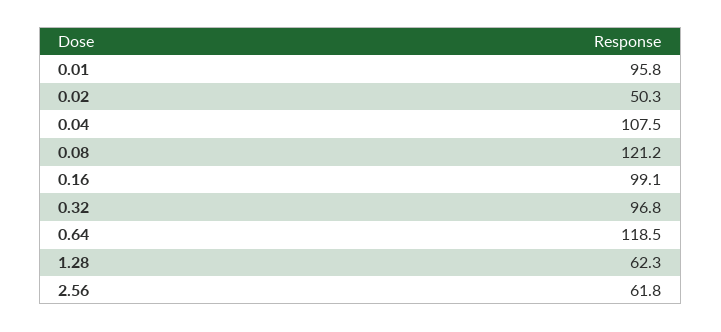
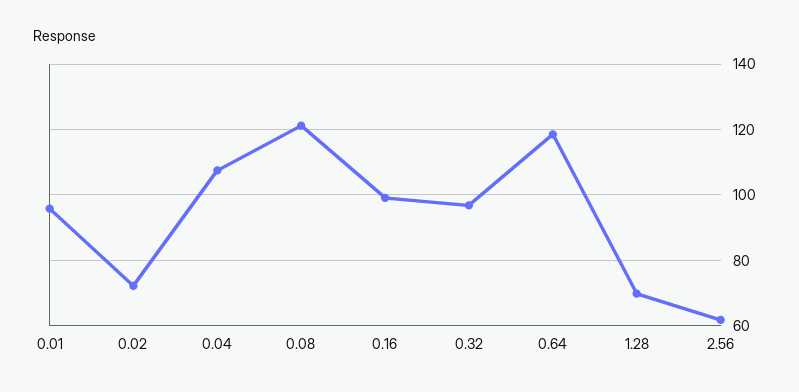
  {
    "0.01": 95.8,
-   "0.02": 50.3,
+   "0.02": 72,
    "0.04": 107.5,
    "0.08": 121.2,
    "0.16": 99.1,
    "0.32": 96.8,
    "0.64": 118.5,
-   "1.28": 62.3,
+   "1.28": 70,
    "2.56": 61.8
  }

